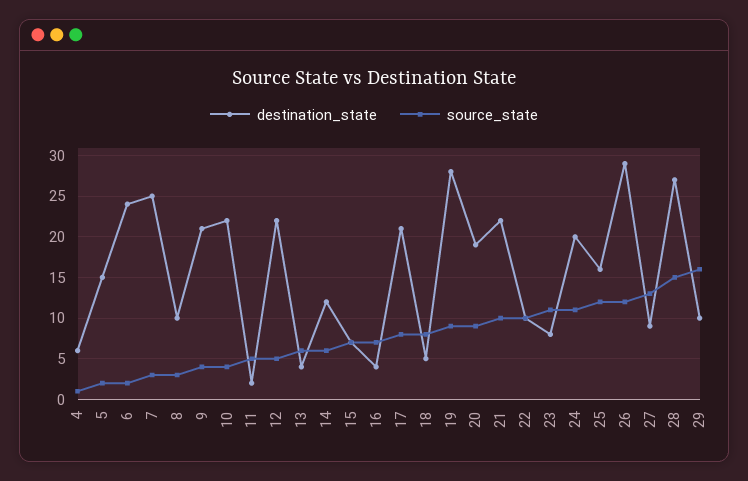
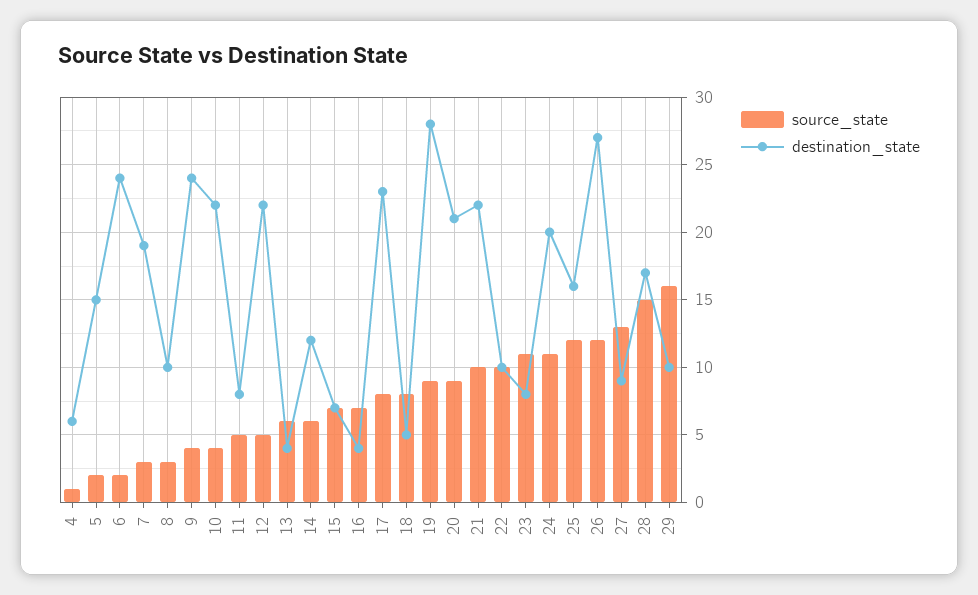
  {
    "destination_state": {
      "4": 6,
      "5": 15,
      "6": 24,
-     "7": 25,
+     "7": 19,
      "8": 10,
-     "9": 21,
+     "9": 24,
      "10": 22,
-     "11": 2,
+     "11": 8,
      "12": 22,
      "13": 4,
      "14": 12,
      "15": 7,
      "16": 4,
-     "17": 21,
+     "17": 23,
      "18": 5,
      "19": 28,
-     "20": 19,
+     "20": 21,
      "21": 22,
      "22": 10,
      "23": 8,
      "24": 20,
      "25": 16,
-     "26": 29,
+     "26": 27,
      "27": 9,
-     "28": 27,
+     "28": 17,
      "29": 10
    },
    "source_state": {
      "4": 1,
      "5": 2,
      "6": 2,
      "7": 3,
      "8": 3,
      "9": 4,
      "10": 4,
      "11": 5,
      "12": 5,
      "13": 6,
      "14": 6,
      "15": 7,
      "16": 7,
      "17": 8,
      "18": 8,
      "19": 9,
      "20": 9,
      "21": 10,
      "22": 10,
      "23": 11,
      "24": 11,
      "25": 12,
      "26": 12,
      "27": 13,
      "28": 15,
      "29": 16
    }
  }

